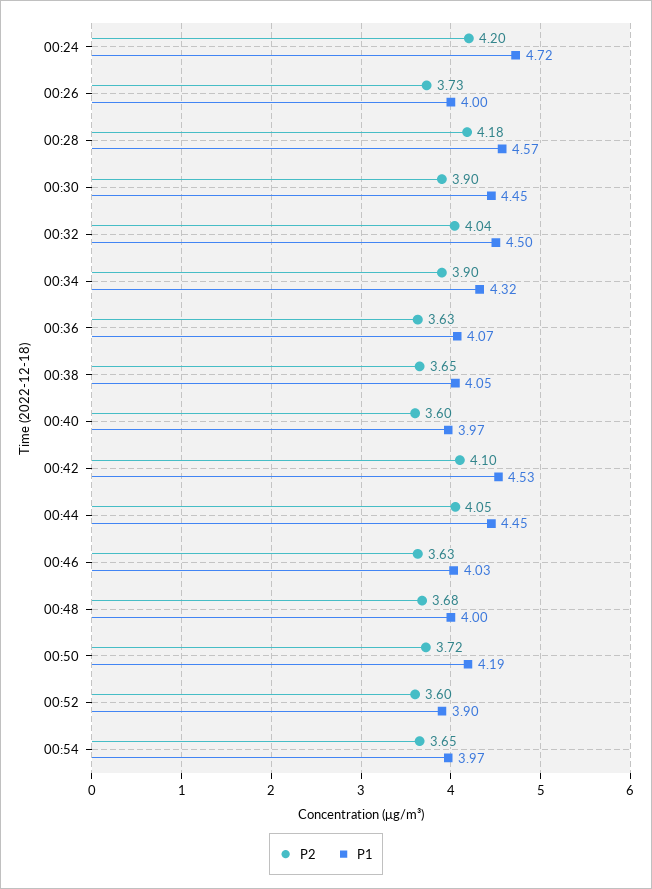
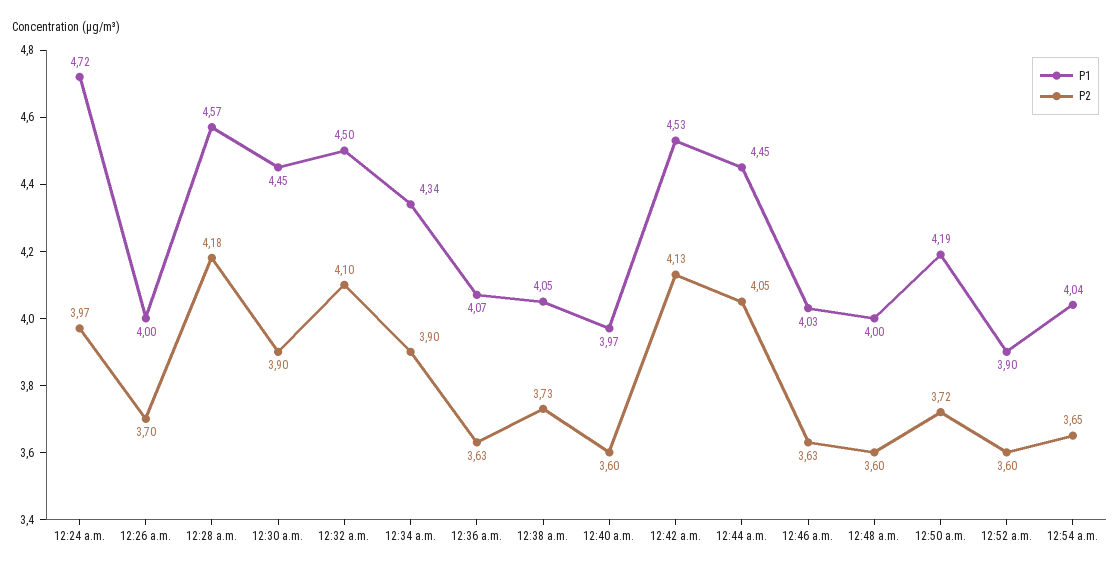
  {
    "P2": {
-     "00:24": 4.2,
+     "00:24": 3.97,
-     "00:26": 3.73,
+     "00:26": 3.7,
      "00:28": 4.18,
      "00:30": 3.9,
-     "00:32": 4.04,
+     "00:32": 4.1,
      "00:34": 3.9,
      "00:36": 3.63,
-     "00:38": 3.65,
+     "00:38": 3.73,
      "00:40": 3.6,
-     "00:42": 4.1,
+     "00:42": 4.13,
      "00:44": 4.05,
      "00:46": 3.63,
-     "00:48": 3.68,
+     "00:48": 3.6,
      "00:50": 3.72,
      "00:52": 3.6,
      "00:54": 3.65
    },
    "P1": {
      "00:24": 4.72,
      "00:26": 4,
      "00:28": 4.57,
      "00:30": 4.45,
      "00:32": 4.5,
-     "00:34": 4.32,
+     "00:34": 4.34,
      "00:36": 4.07,
      "00:38": 4.05,
      "00:40": 3.97,
      "00:42": 4.53,
      "00:44": 4.45,
      "00:46": 4.03,
      "00:48": 4,
      "00:50": 4.19,
      "00:52": 3.9,
-     "00:54": 3.97
+     "00:54": 4.04
    }
  }

